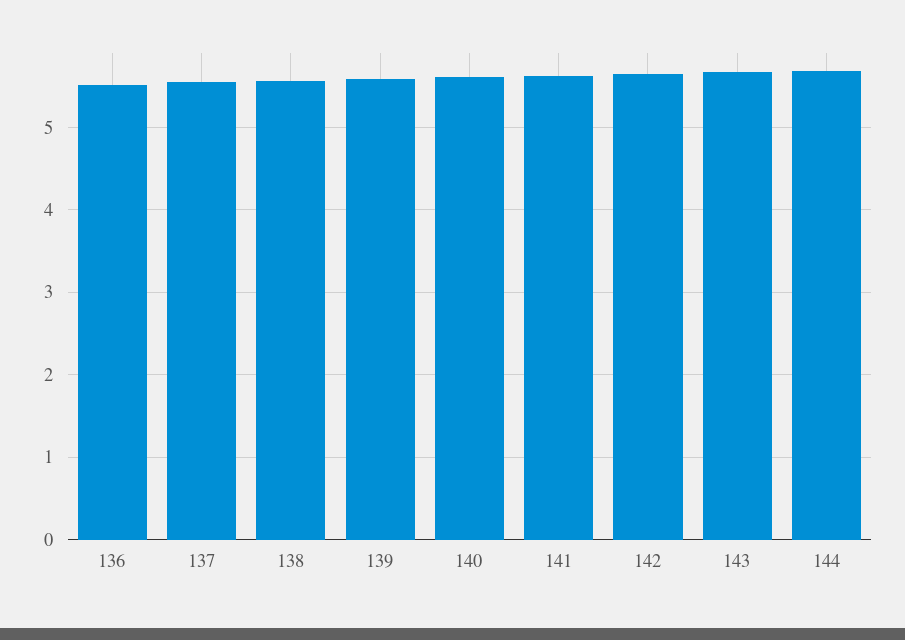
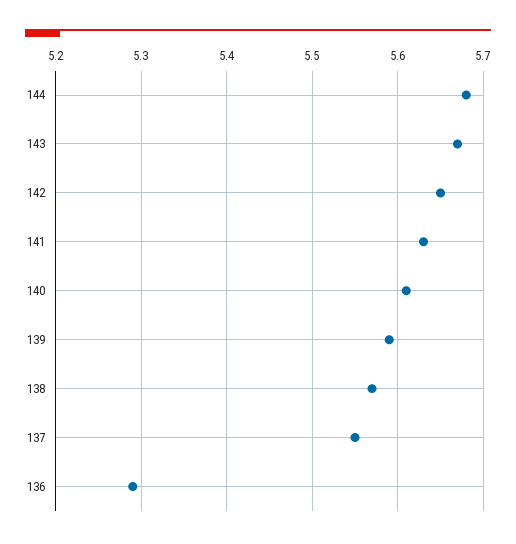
  {
-   "136": 5.5,
+   "136": 5.29,
    "137": 5.55,
    "138": 5.57,
    "139": 5.59,
    "140": 5.61,
    "141": 5.63,
    "142": 5.65,
    "143": 5.67,
    "144": 5.68
  }

